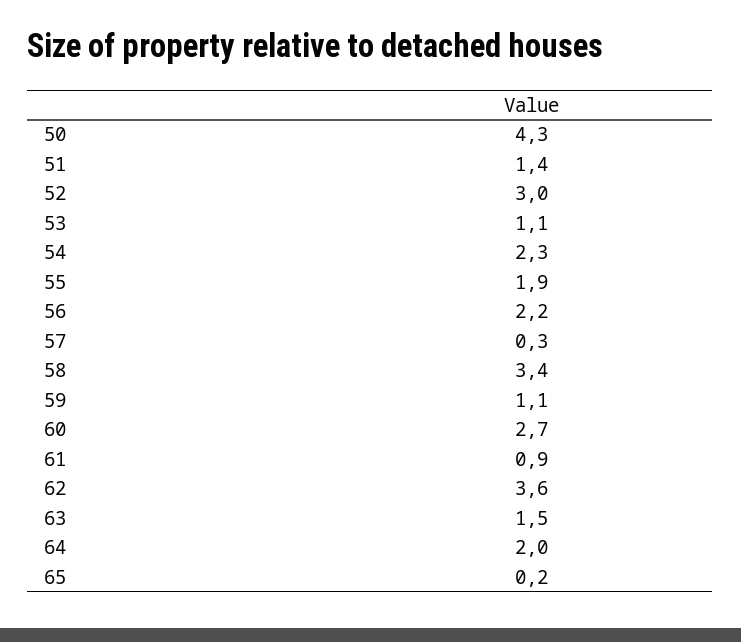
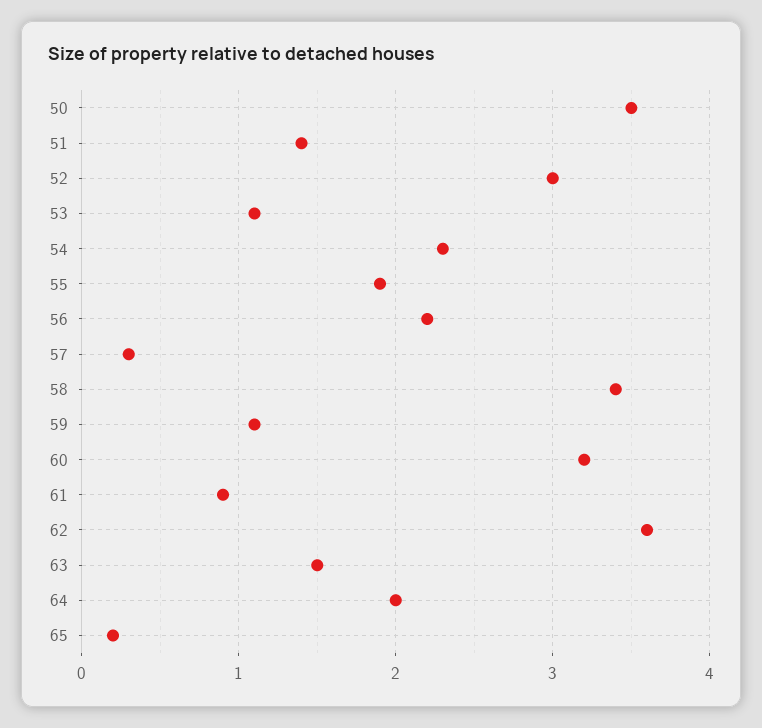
  {
-   "50": 4.3,
+   "50": 3.5,
    "51": 1.4,
    "52": 3,
    "53": 1.1,
    "54": 2.3,
    "55": 1.9,
    "56": 2.2,
    "57": 0.3,
    "58": 3.4,
    "59": 1.1,
-   "60": 2.7,
+   "60": 3.2,
    "61": 0.9,
    "62": 3.6,
    "63": 1.5,
    "64": 2,
    "65": 0.2
  }

